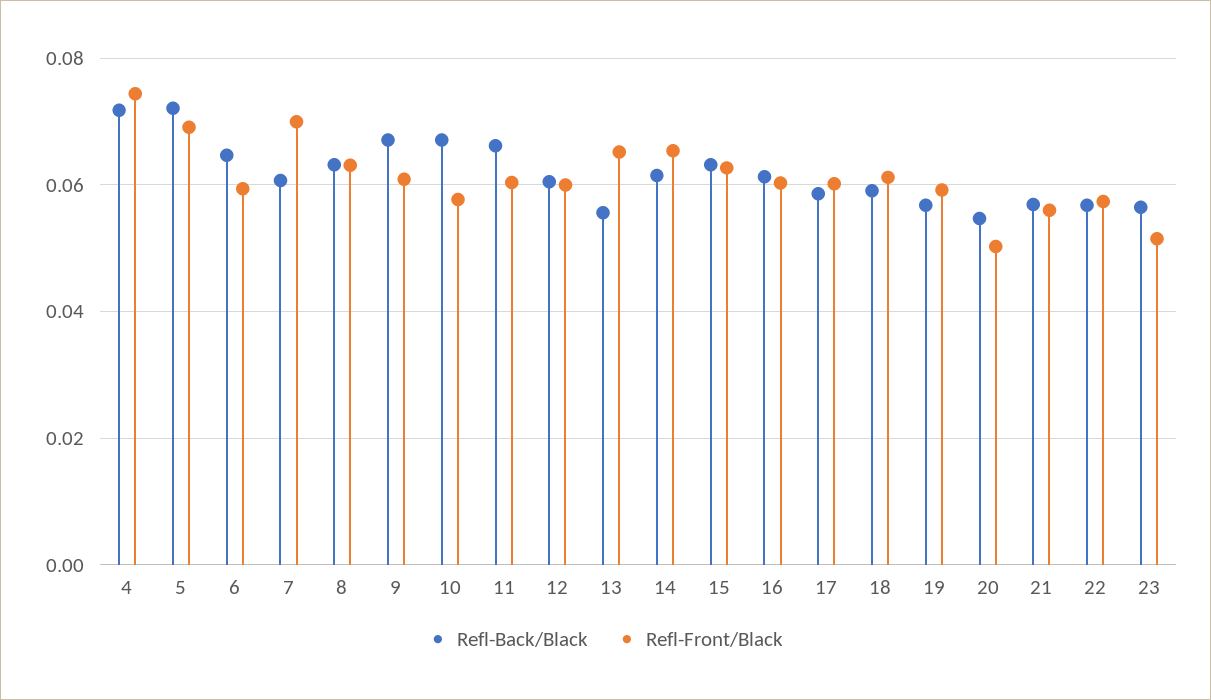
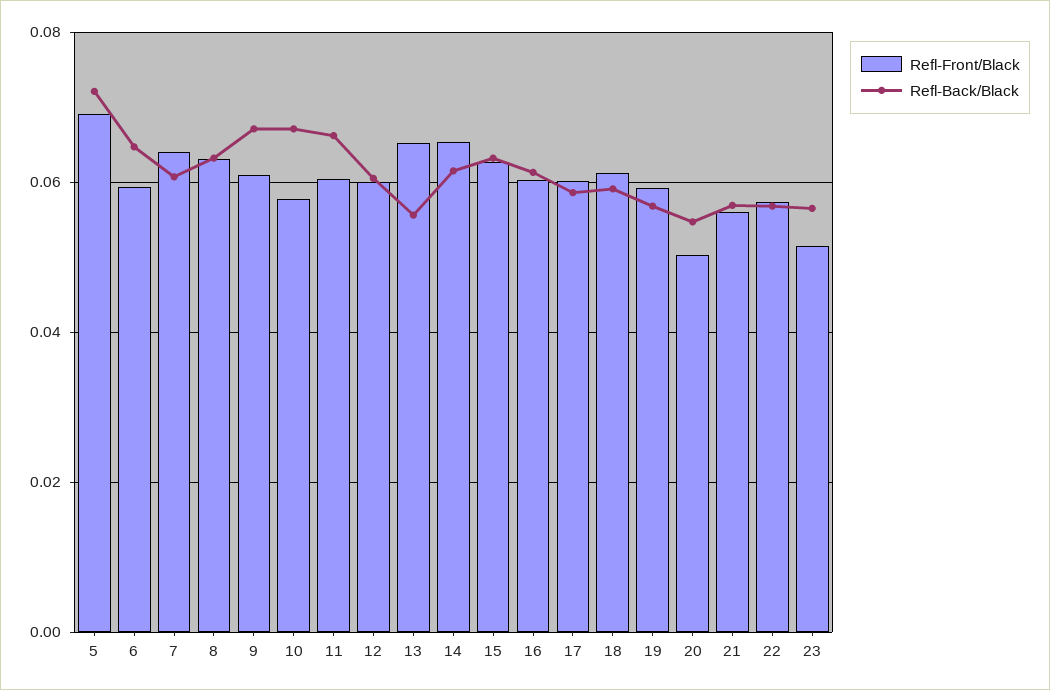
  {
    "Refl-Back/Black": {
-     "4": 0.072,
      "5": 0.072,
      "6": 0.064,
      "7": 0.06,
      "8": 0.064,
      "9": 0.068,
      "10": 0.068,
      "11": 0.066,
      "12": 0.06,
      "13": 0.056,
      "14": 0.062,
      "15": 0.064,
      "16": 0.062,
      "17": 0.058,
      "18": 0.06,
      "19": 0.056,
      "20": 0.054,
      "21": 0.056,
      "22": 0.056,
      "23": 0.056
    },
    "Refl-Front/Black": {
-     "4": 0.074,
      "5": 0.07,
      "6": 0.06,
-     "7": 0.07,
+     "7": 0.064,
      "8": 0.064,
      "9": 0.06,
      "10": 0.058,
      "11": 0.06,
      "12": 0.06,
      "13": 0.066,
      "14": 0.066,
      "15": 0.062,
      "16": 0.06,
      "17": 0.06,
      "18": 0.062,
      "19": 0.06,
      "20": 0.05,
      "21": 0.056,
      "22": 0.058,
      "23": 0.052
    }
  }

